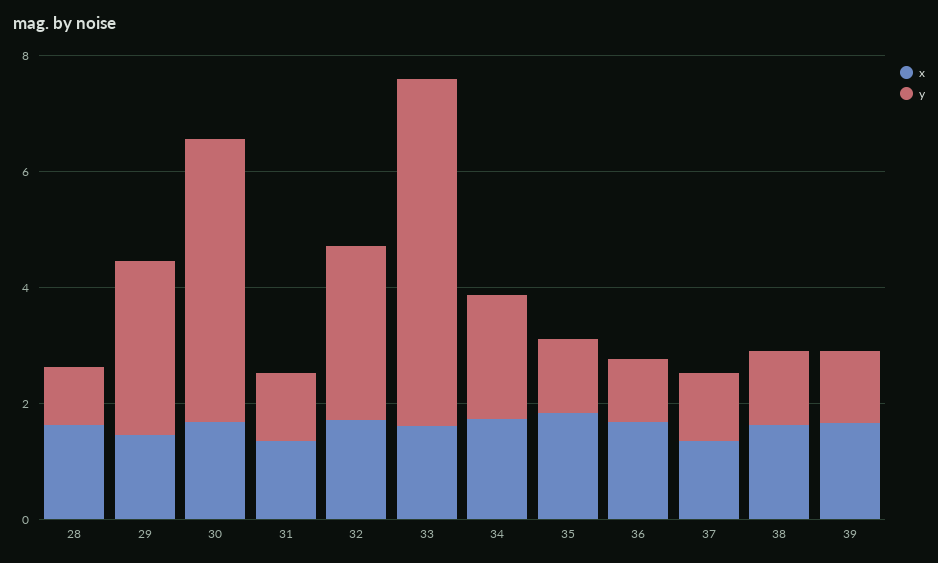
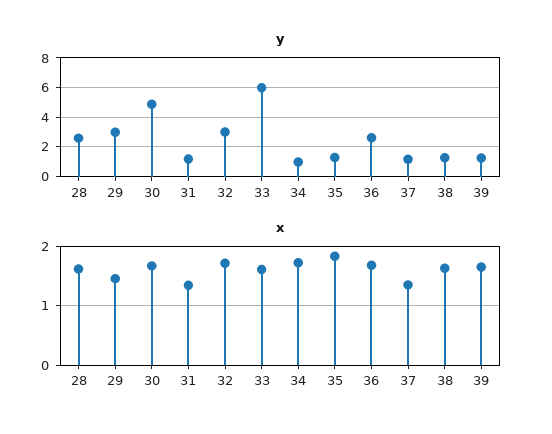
  {
    "x": {
      "28": 1.6,
      "29": 1.4,
      "30": 1.6,
      "31": 1.4,
      "32": 1.8,
      "33": 1.6,
      "34": 1.8,
      "35": 1.8,
      "36": 1.6,
      "37": 1.4,
      "38": 1.6,
      "39": 1.6
    },
    "y": {
-     "28": 1,
+     "28": 2.5,
      "29": 3,
      "30": 5,
      "31": 1,
      "32": 3,
      "33": 6,
-     "34": 2,
+     "34": 1,
      "35": 1.5,
-     "36": 1,
+     "36": 2.5,
      "37": 1,
      "38": 1.5,
      "39": 1.5
    }
  }

